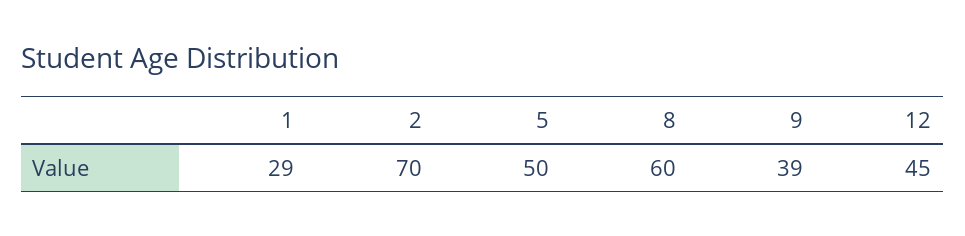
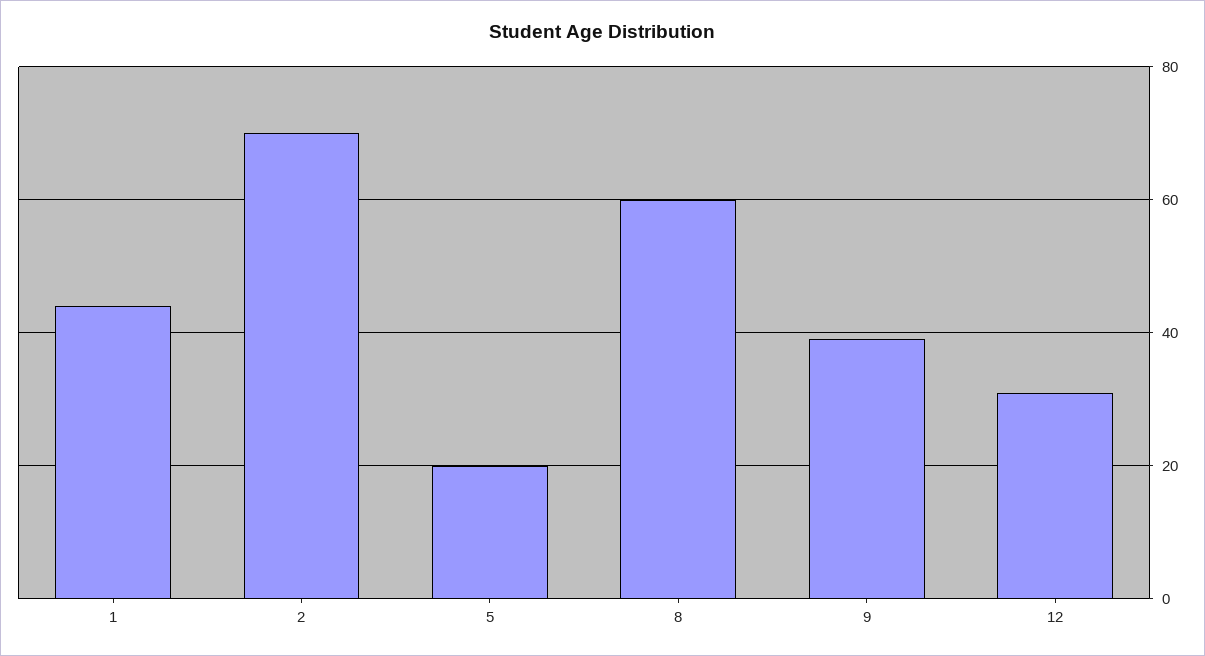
  {
-   "1": 29,
+   "1": 45,
    "2": 70,
-   "5": 50,
+   "5": 20,
    "8": 60,
    "9": 39,
-   "12": 45
+   "12": 30
  }

